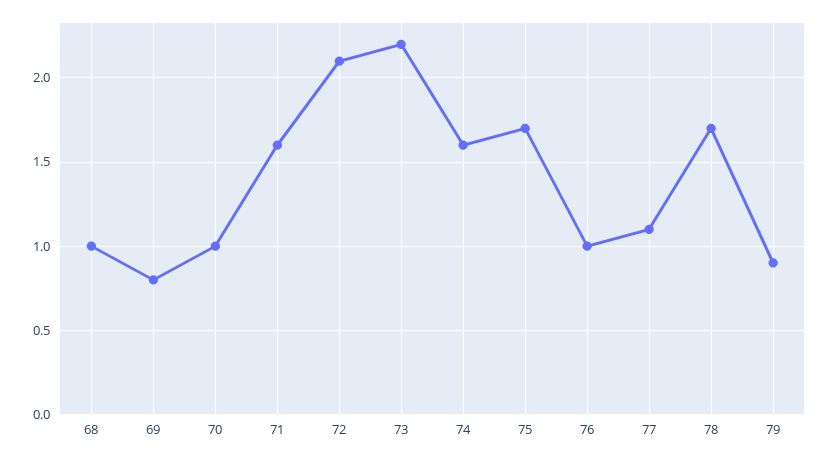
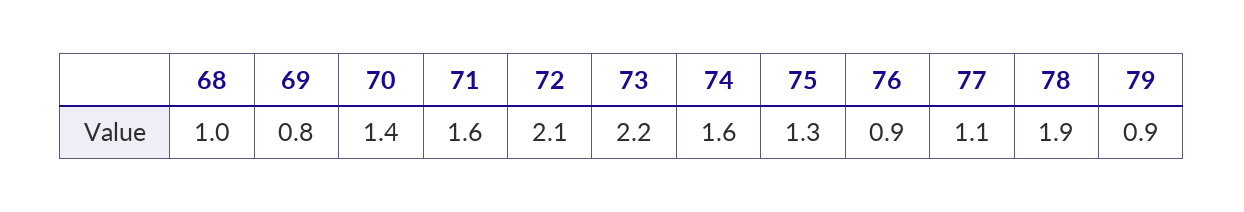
  {
    "68": 1,
    "69": 0.8,
-   "70": 1,
+   "70": 1.4,
    "71": 1.6,
    "72": 2.1,
    "73": 2.2,
    "74": 1.6,
-   "75": 1.7,
+   "75": 1.3,
-   "76": 1,
+   "76": 0.9,
    "77": 1.1,
-   "78": 1.7,
+   "78": 1.9,
    "79": 0.9
  }

